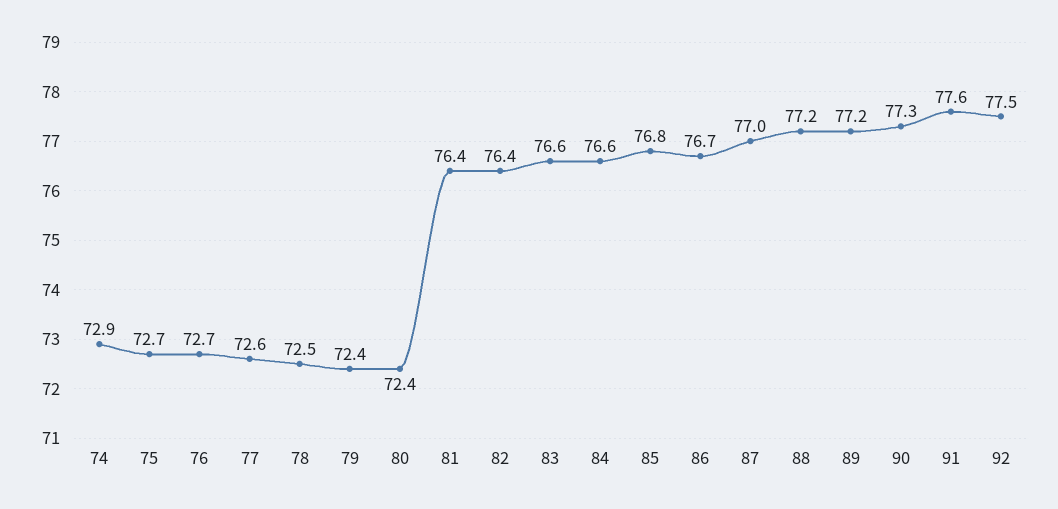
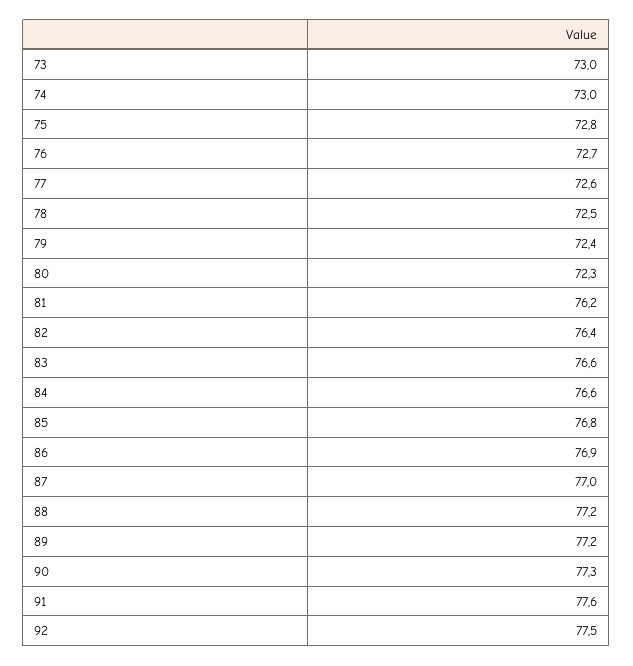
  {
-   "74": 72.9,
+   "74": 73,
-   "75": 72.7,
+   "75": 72.8,
    "76": 72.7,
    "77": 72.6,
    "78": 72.5,
    "79": 72.4,
-   "80": 72.4,
+   "80": 72.3,
-   "81": 76.4,
+   "81": 76.2,
    "82": 76.4,
    "83": 76.6,
    "84": 76.6,
    "85": 76.8,
-   "86": 76.7,
+   "86": 76.9,
    "87": 77,
    "88": 77.2,
    "89": 77.2,
    "90": 77.3,
    "91": 77.6,
-   "92": 77.5
+   "92": 77.5,
+   "73": 73
  }

